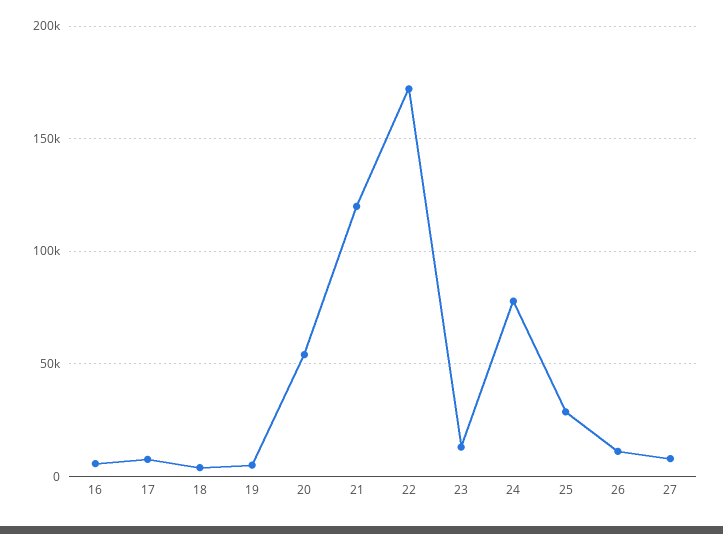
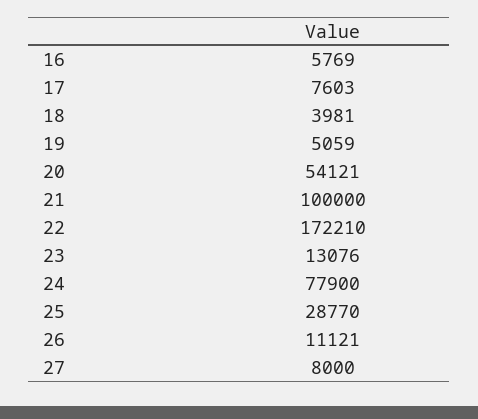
  {
    "16": 5769,
    "17": 7603,
    "18": 3981,
    "19": 5059,
    "20": 54121,
-   "21": 120000,
+   "21": 100000,
    "22": 172210,
    "23": 13076,
    "24": 77900,
    "25": 28770,
    "26": 11121,
    "27": 8000
  }

